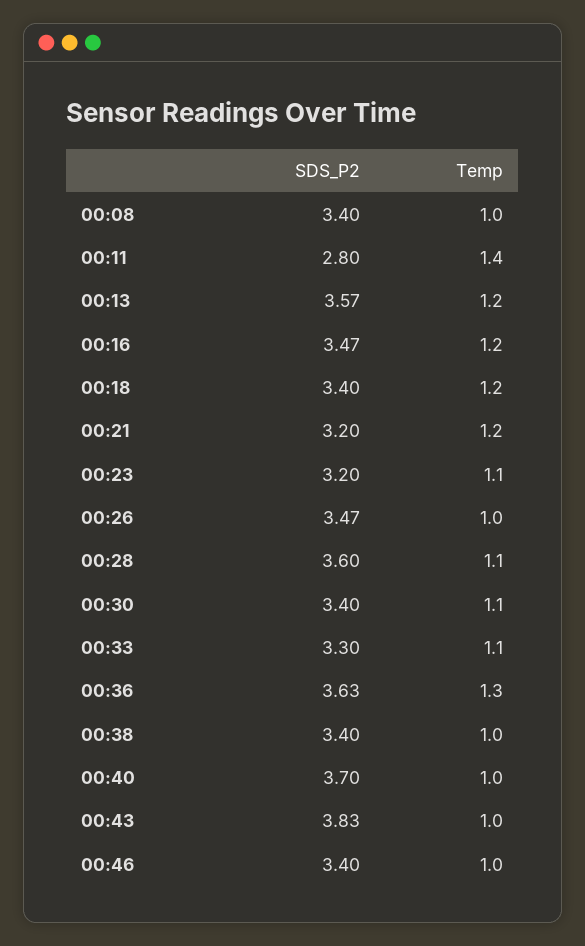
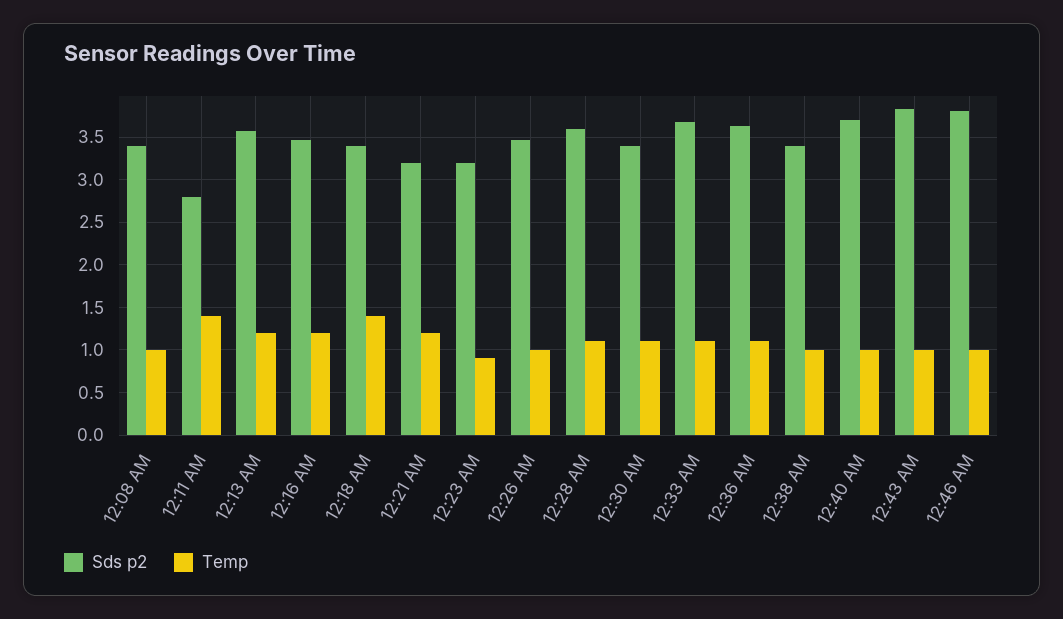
  {
    "SDS_P2": {
      "00:08": 3.4,
      "00:11": 2.8,
      "00:13": 3.57,
      "00:16": 3.47,
      "00:18": 3.4,
      "00:21": 3.2,
      "00:23": 3.2,
      "00:26": 3.47,
      "00:28": 3.6,
      "00:30": 3.4,
-     "00:33": 3.3,
+     "00:33": 3.7,
      "00:36": 3.63,
      "00:38": 3.4,
      "00:40": 3.7,
      "00:43": 3.83,
-     "00:46": 3.4
+     "00:46": 3.8
    },
    "Temp": {
      "00:08": 1,
      "00:11": 1.4,
      "00:13": 1.2,
      "00:16": 1.2,
-     "00:18": 1.2,
+     "00:18": 1.4,
      "00:21": 1.2,
-     "00:23": 1.1,
+     "00:23": 0.9,
      "00:26": 1,
      "00:28": 1.1,
      "00:30": 1.1,
      "00:33": 1.1,
-     "00:36": 1.3,
+     "00:36": 1.1,
      "00:38": 1,
      "00:40": 1,
      "00:43": 1,
      "00:46": 1
    }
  }

